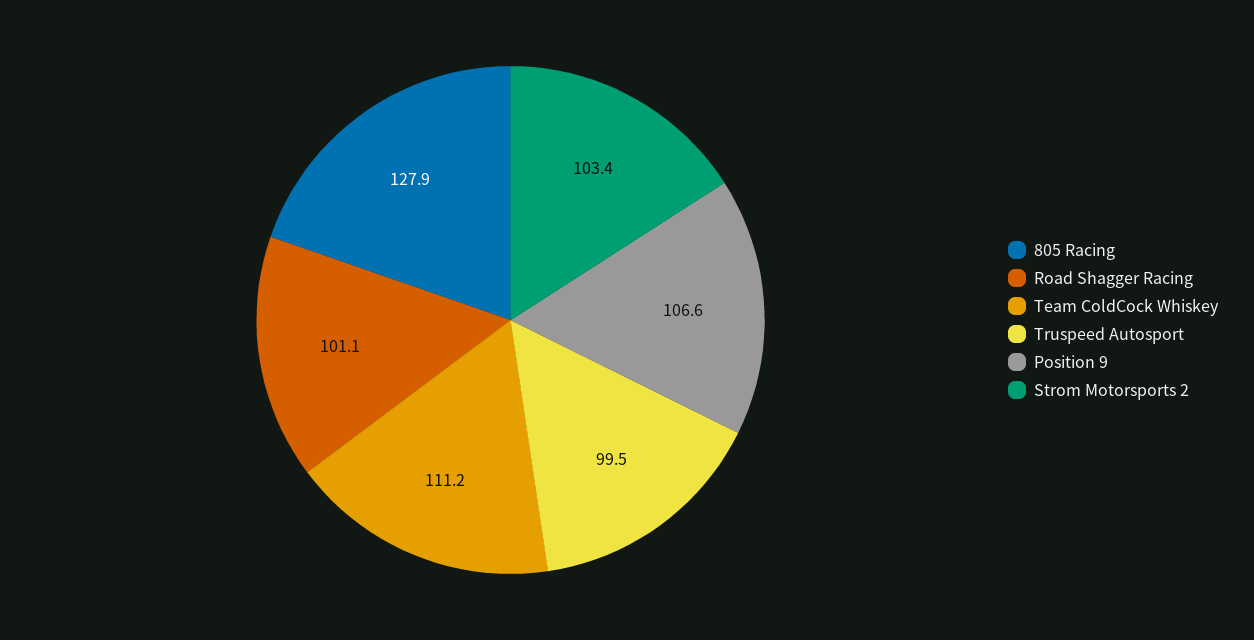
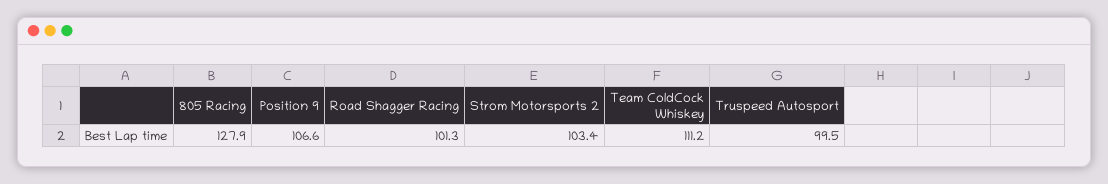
  {
    "805 Racing": 127.9,
-   "Road Shagger Racing": 101.1,
+   "Road Shagger Racing": 101.3,
    "Team ColdCock Whiskey": 111.2,
    "Truspeed Autosport": 99.5,
    "Position 9": 106.6,
    "Strom Motorsports 2": 103.4
  }

